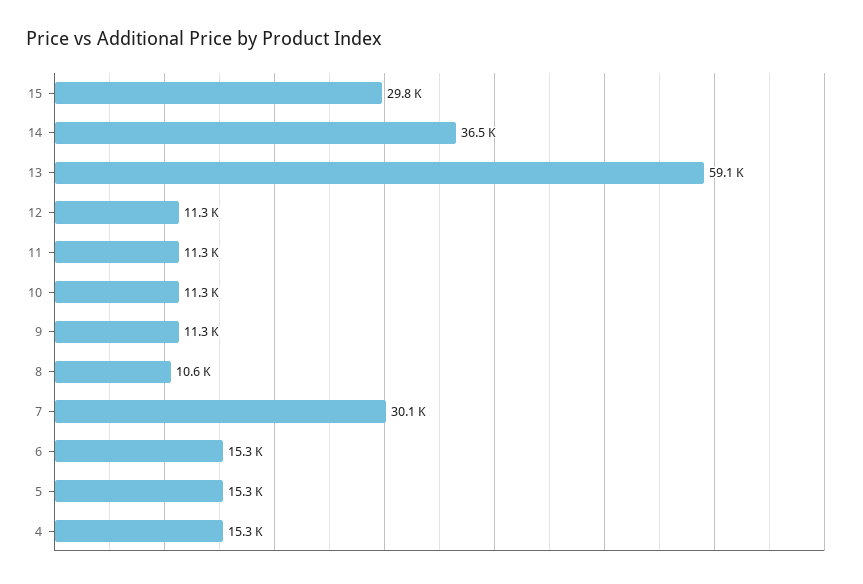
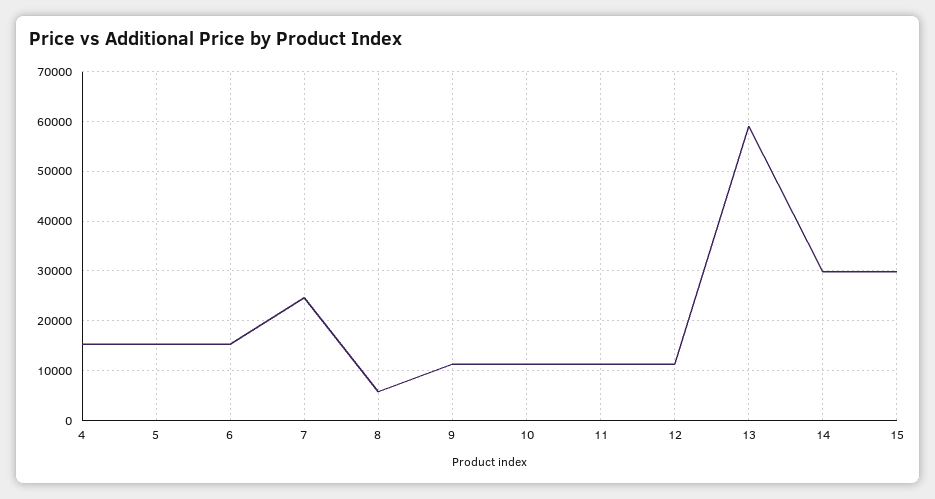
  {
    "15": 29800,
-   "14": 36500,
+   "14": 30000,
    "13": 59100,
    "12": 11300,
    "11": 11300,
    "10": 11300,
    "9": 11300,
-   "8": 10600,
+   "8": 6000,
-   "7": 30100,
+   "7": 24000,
    "6": 15300,
    "5": 15300,
    "4": 15300
  }

